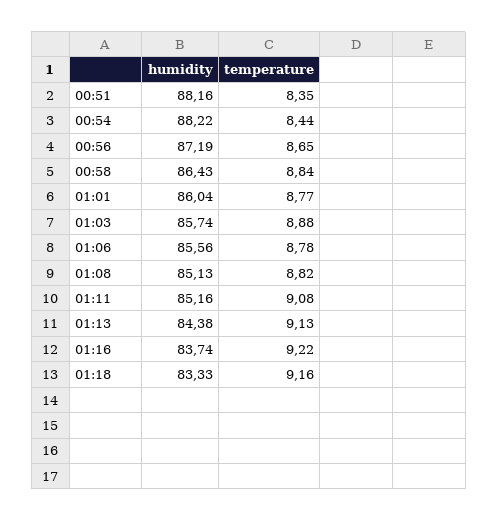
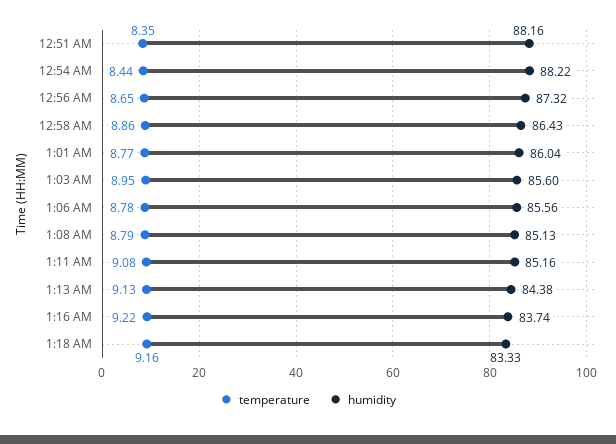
  {
    "humidity": {
      "00:51": 88.16,
      "00:54": 88.22,
-     "00:56": 87.19,
+     "00:56": 87.32,
      "00:58": 86.43,
      "01:01": 86.04,
-     "01:03": 85.74,
+     "01:03": 85.6,
      "01:06": 85.56,
      "01:08": 85.13,
      "01:11": 85.16,
      "01:13": 84.38,
      "01:16": 83.74,
      "01:18": 83.33
    },
    "temperature": {
      "00:51": 8.35,
      "00:54": 8.44,
      "00:56": 8.65,
-     "00:58": 8.84,
+     "00:58": 8.86,
      "01:01": 8.77,
-     "01:03": 8.88,
+     "01:03": 8.95,
      "01:06": 8.78,
-     "01:08": 8.82,
+     "01:08": 8.79,
      "01:11": 9.08,
      "01:13": 9.13,
      "01:16": 9.22,
      "01:18": 9.16
    }
  }

